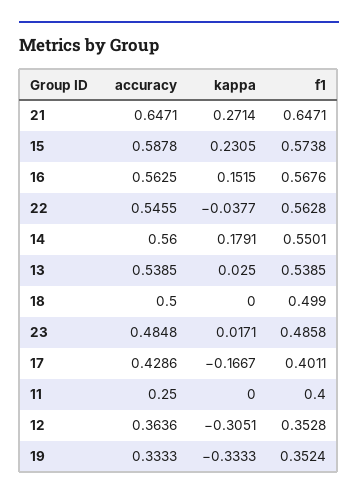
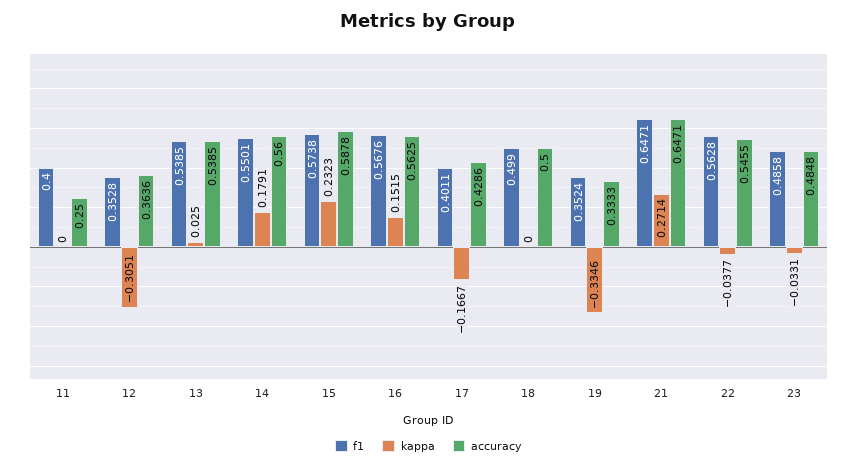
  {
    "accuracy": {
      "21": 0.6471,
      "15": 0.5878,
      "16": 0.5625,
      "22": 0.5455,
      "14": 0.56,
      "13": 0.5385,
      "18": 0.5,
      "23": 0.4848,
      "17": 0.4286,
      "11": 0.25,
      "12": 0.3636,
      "19": 0.3333
    },
    "kappa": {
      "21": 0.2714,
-     "15": 0.2305,
+     "15": 0.2323,
      "16": 0.1515,
      "22": -0.0377,
      "14": 0.1791,
      "13": 0.025,
      "18": 0,
-     "23": 0.0171,
+     "23": -0.0331,
      "17": -0.1667,
      "11": 0,
      "12": -0.3051,
-     "19": -0.3333
+     "19": -0.3346
    },
    "f1": {
      "21": 0.6471,
      "15": 0.5738,
      "16": 0.5676,
      "22": 0.5628,
      "14": 0.5501,
      "13": 0.5385,
      "18": 0.499,
      "23": 0.4858,
      "17": 0.4011,
      "11": 0.4,
      "12": 0.3528,
      "19": 0.3524
    }
  }

